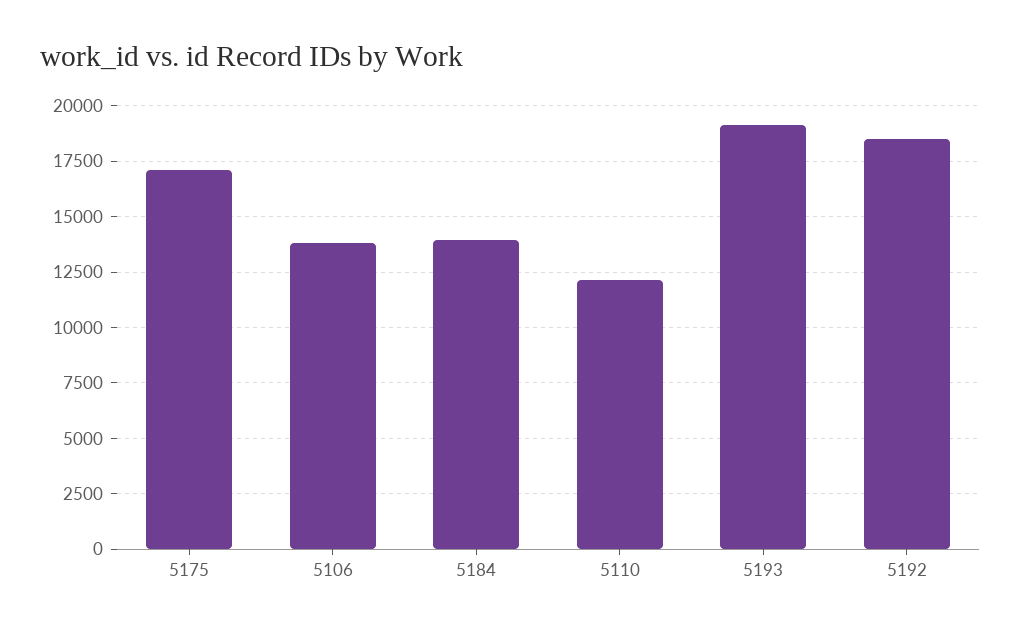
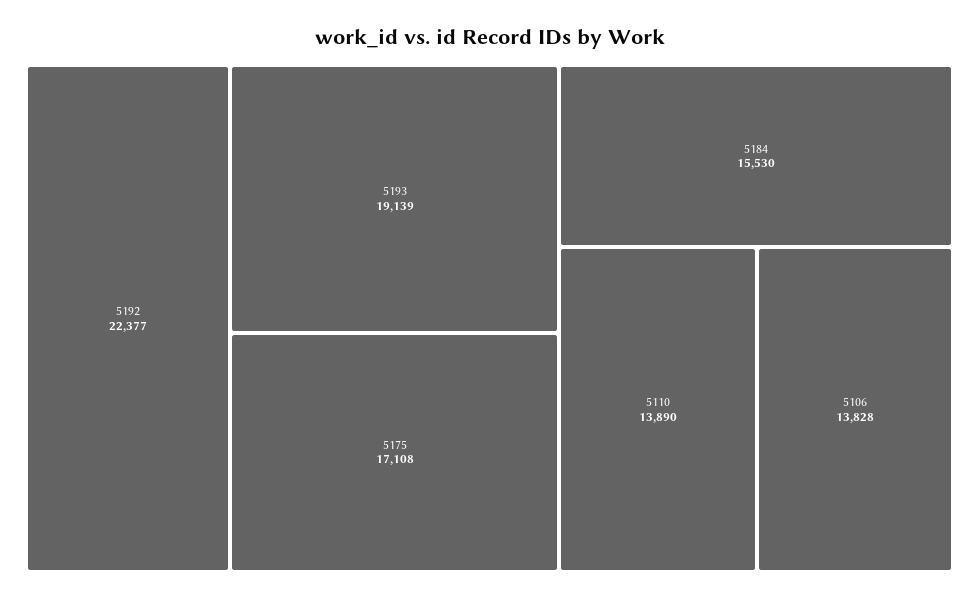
  {
    "5175": 17108,
    "5106": 13828,
-   "5184": 14000,
+   "5184": 15530,
-   "5110": 12000,
+   "5110": 13890,
    "5193": 19139,
-   "5192": 18500
+   "5192": 22377
  }

